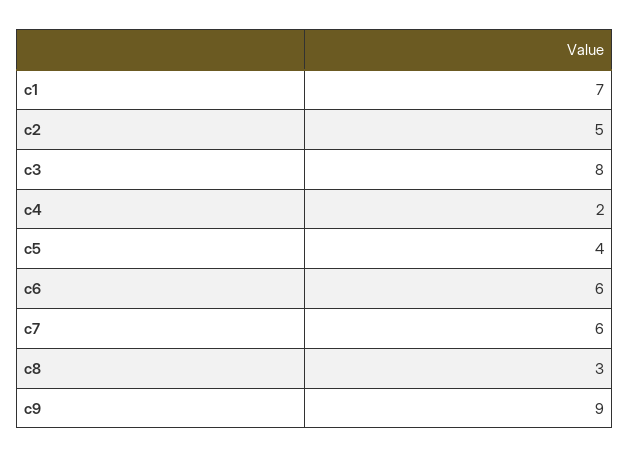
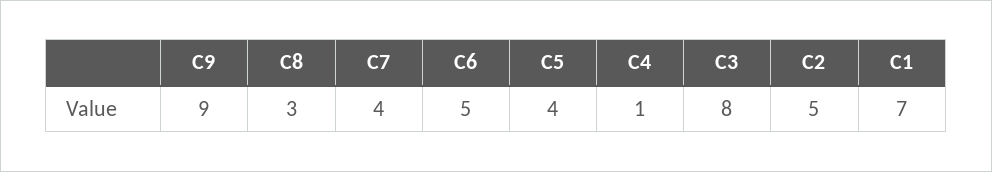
  {
    "c1": 7,
    "c2": 5,
    "c3": 8,
-   "c4": 2,
+   "c4": 1,
    "c5": 4,
-   "c6": 6,
+   "c6": 5,
-   "c7": 6,
+   "c7": 4,
    "c8": 3,
    "c9": 9
  }

